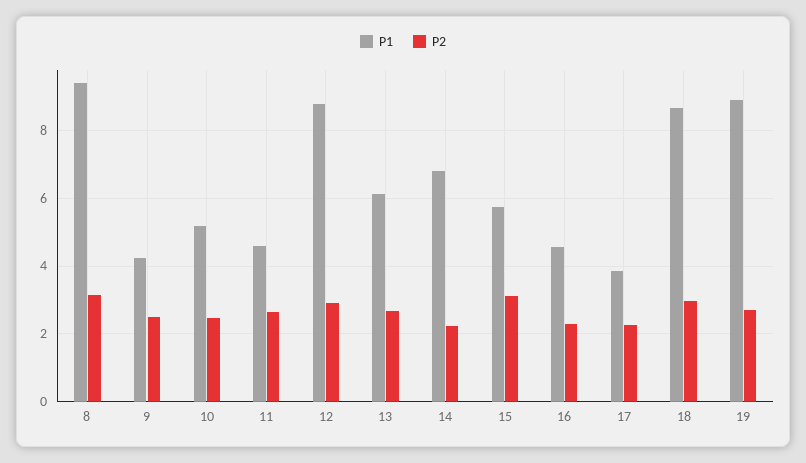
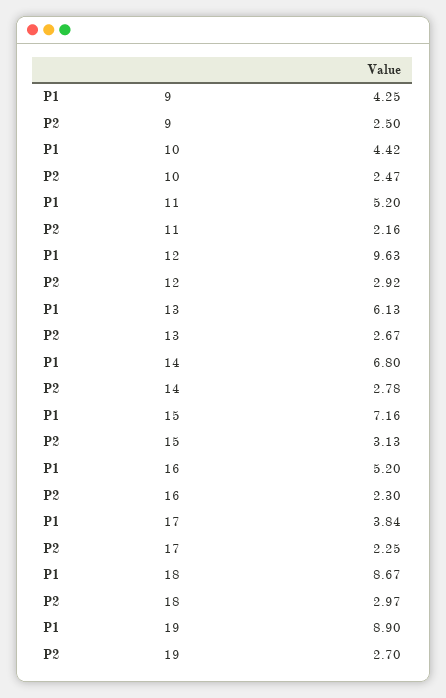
  {
    "P1": {
-     "8": 9.4,
      "9": 4.25,
-     "10": 5.2,
+     "10": 4.42,
-     "11": 4.6,
+     "11": 5.2,
-     "12": 8.8,
+     "12": 9.63,
      "13": 6.13,
      "14": 6.8,
-     "15": 5.8,
+     "15": 7.16,
-     "16": 4.6,
+     "16": 5.2,
      "17": 3.84,
      "18": 8.67,
      "19": 8.9
    },
    "P2": {
-     "8": 3.2,
      "9": 2.5,
      "10": 2.47,
-     "11": 2.6,
+     "11": 2.16,
      "12": 2.92,
      "13": 2.67,
-     "14": 2.2,
+     "14": 2.78,
      "15": 3.13,
      "16": 2.3,
      "17": 2.25,
      "18": 2.97,
      "19": 2.7
    }
  }

